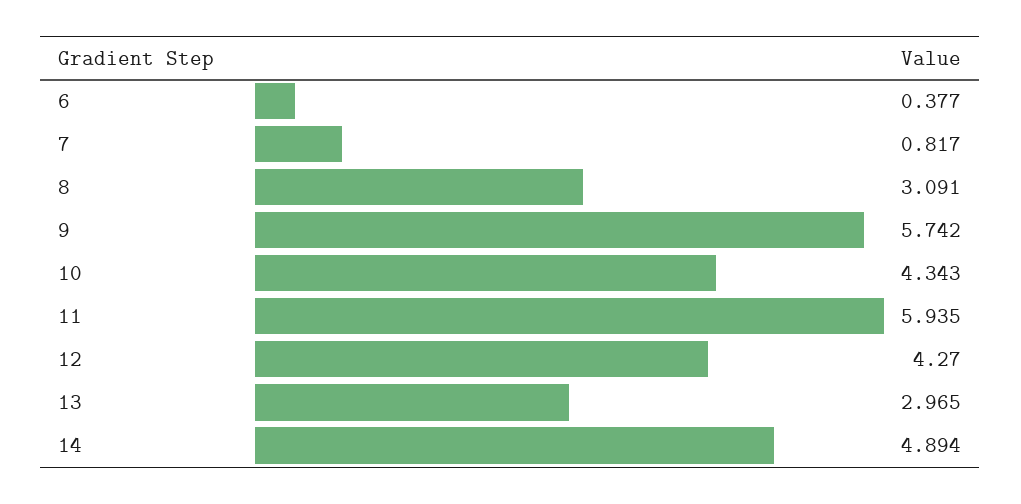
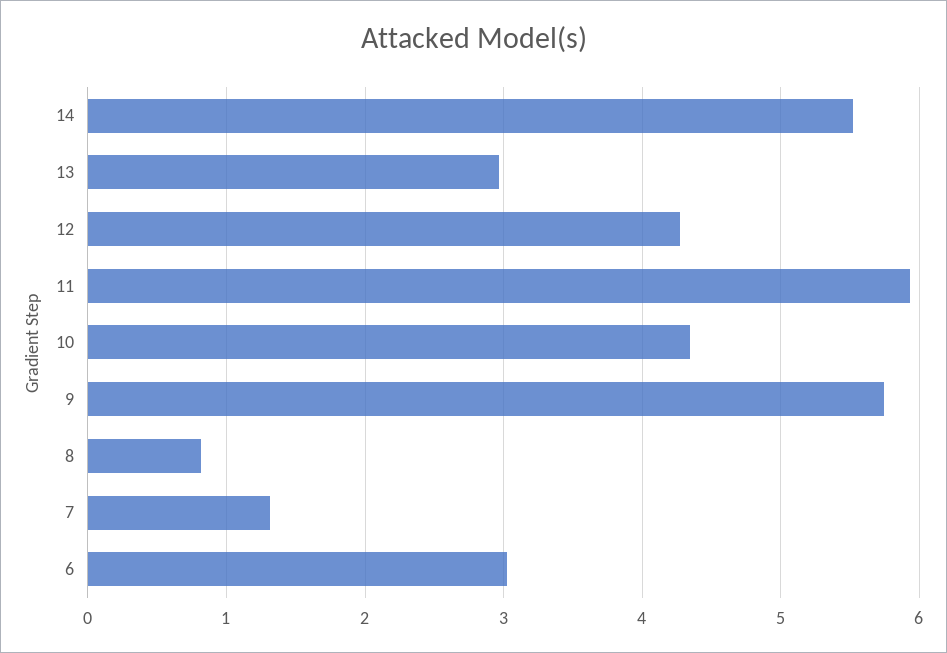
  {
-   "6": 0.377,
+   "6": 3,
-   "7": 0.817,
+   "7": 1.3,
-   "8": 3.091,
+   "8": 0.8,
    "9": 5.742,
    "10": 4.343,
    "11": 5.935,
    "12": 4.27,
    "13": 2.965,
-   "14": 4.894
+   "14": 5.5
  }

